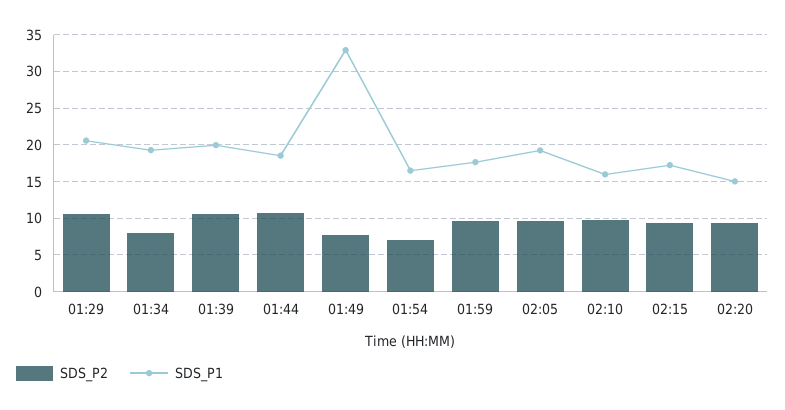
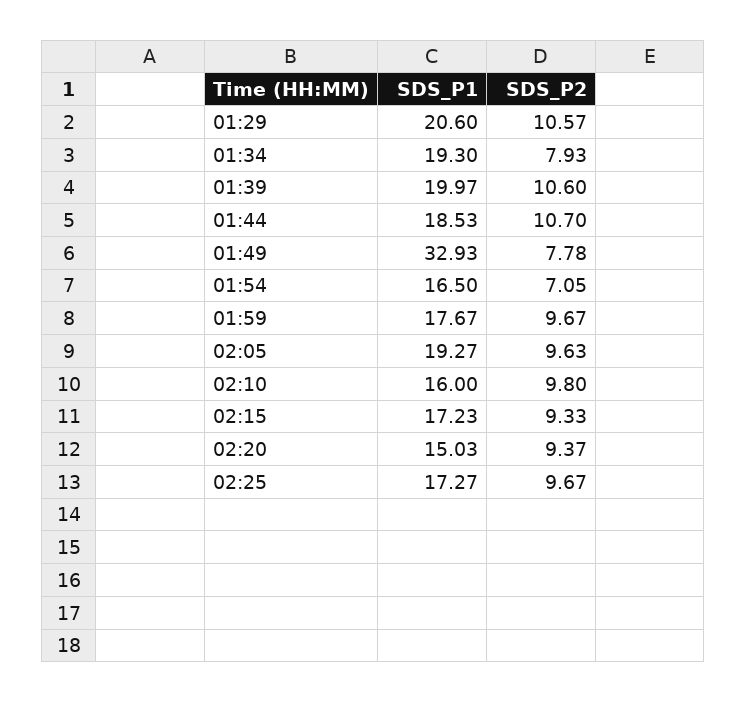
  {
    "SDS_P2": {
      "01:29": 10.57,
      "01:34": 7.93,
      "01:39": 10.6,
      "01:44": 10.7,
      "01:49": 7.78,
      "01:54": 7.05,
      "01:59": 9.67,
      "02:05": 9.63,
      "02:10": 9.8,
      "02:15": 9.33,
-     "02:20": 9.37
+     "02:20": 9.37,
+     "02:25": 9.67
    },
    "SDS_P1": {
      "01:29": 20.6,
      "01:34": 19.3,
      "01:39": 19.97,
      "01:44": 18.53,
      "01:49": 32.93,
      "01:54": 16.5,
      "01:59": 17.67,
      "02:05": 19.27,
      "02:10": 16,
      "02:15": 17.23,
-     "02:20": 15.03
+     "02:20": 15.03,
+     "02:25": 17.27
    }
  }

